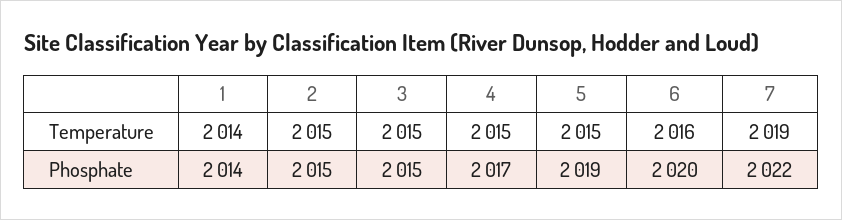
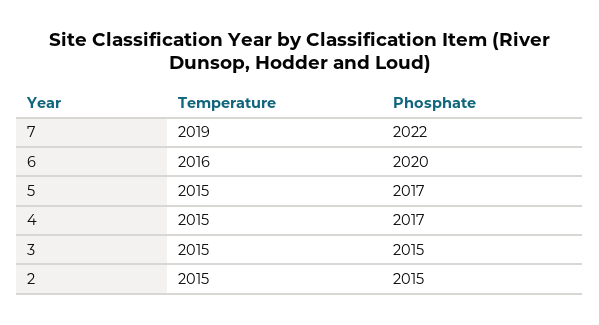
  {
-   "1": {
-     "Temperature": 2014,
-     "Phosphate": 2014
-   },
    "2": {
      "Temperature": 2015,
      "Phosphate": 2015
    },
    "3": {
      "Temperature": 2015,
      "Phosphate": 2015
    },
    "4": {
      "Temperature": 2015,
      "Phosphate": 2017
    },
    "5": {
      "Temperature": 2015,
-     "Phosphate": 2019
+     "Phosphate": 2017
    },
    "6": {
      "Temperature": 2016,
      "Phosphate": 2020
    },
    "7": {
      "Temperature": 2019,
      "Phosphate": 2022
    }
  }

